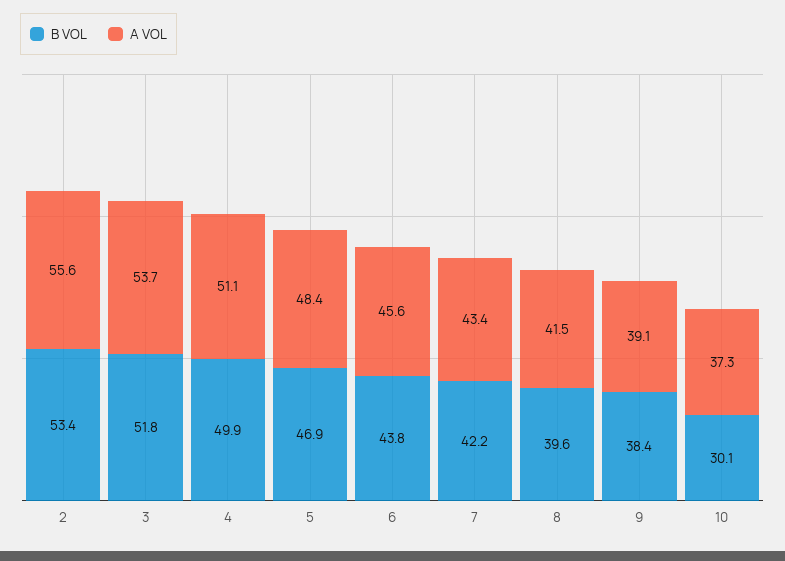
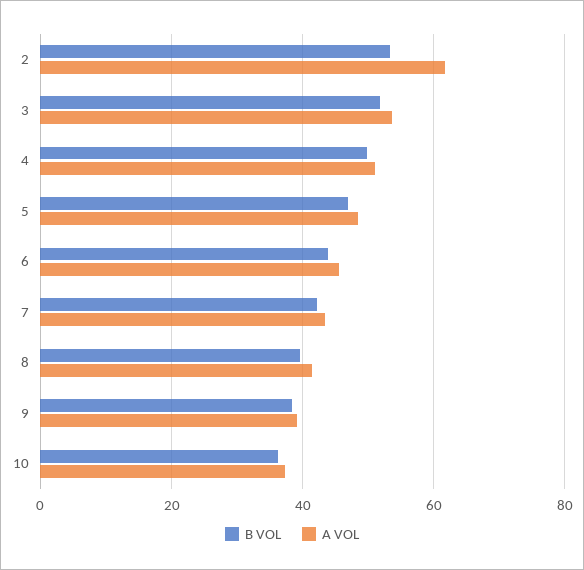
  {
    "B VOL": {
      "2": 53.4,
      "3": 51.8,
      "4": 49.9,
      "5": 46.9,
      "6": 43.8,
      "7": 42.2,
      "8": 39.6,
      "9": 38.4,
-     "10": 30.1
+     "10": 36
    },
    "A VOL": {
-     "2": 55.6,
+     "2": 62,
      "3": 53.7,
      "4": 51.1,
      "5": 48.4,
      "6": 45.6,
      "7": 43.4,
      "8": 41.5,
      "9": 39.1,
      "10": 37.3
    }
  }

